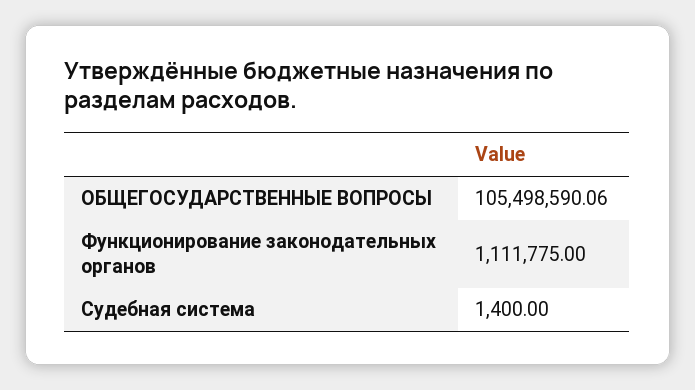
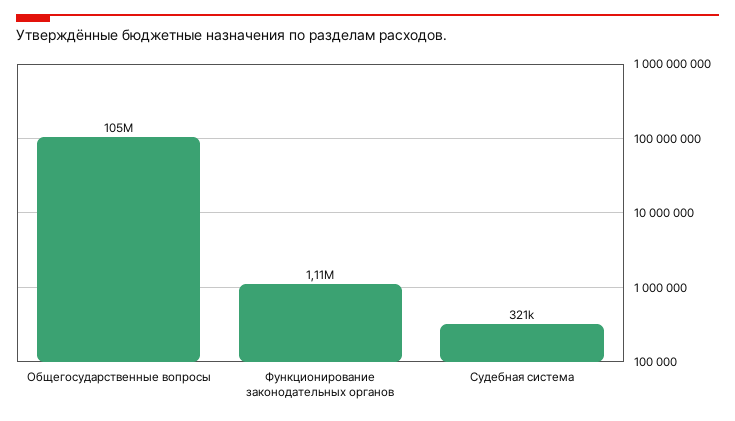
  {
    "ОБЩЕГОСУДАРСТВЕННЫЕ ВОПРОСЫ": 105498590.06,
    "Функционирование законодательных органов": 1111775,
-   "Судебная система": 1400
+   "Судебная система": 321000
  }

